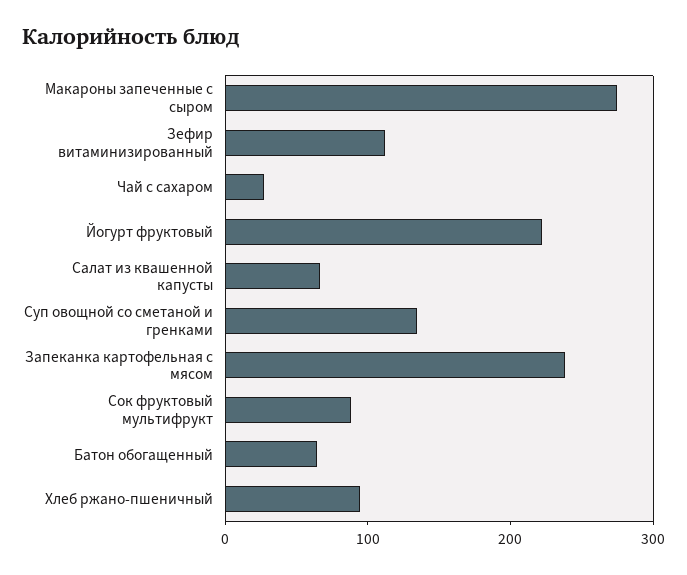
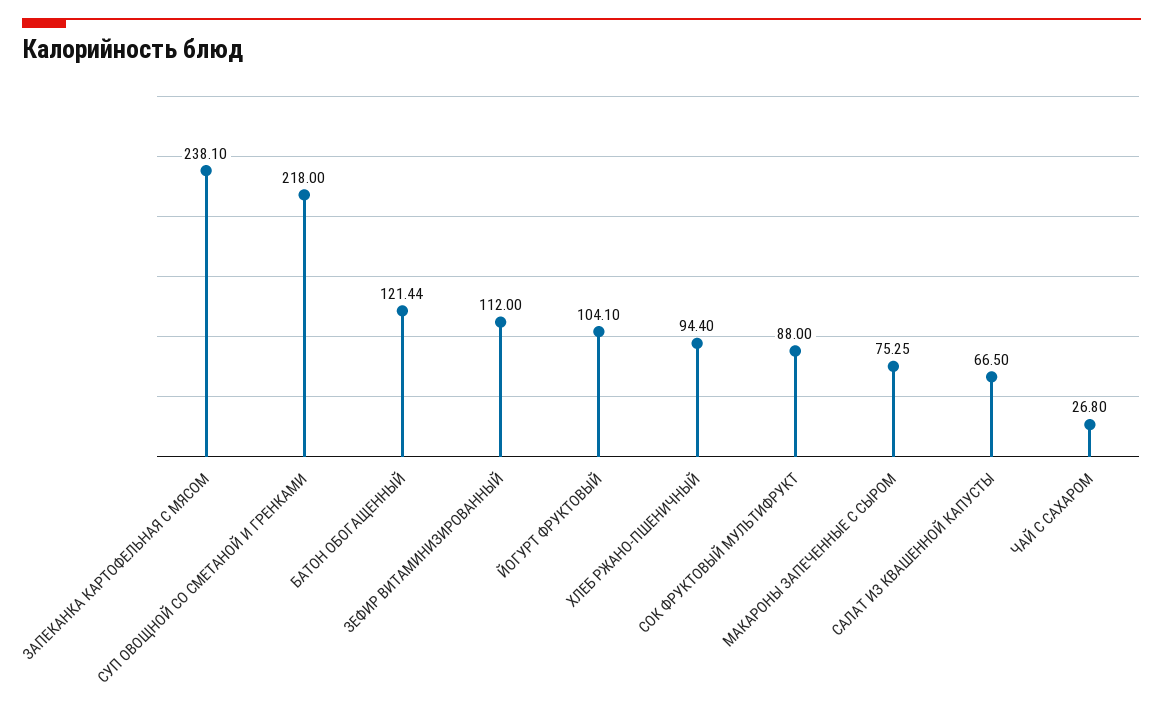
  {
-   "Макароны запеченные с сыром": 280,
+   "Макароны запеченные с сыром": 75.25,
    "Зефир витаминизированный": 112,
    "Чай с сахаром": 26.8,
-   "Йогурт фруктовый": 220,
+   "Йогурт фруктовый": 104.1,
    "Салат из квашенной капусты": 66.5,
-   "Суп овощной со сметаной и гренками": 140,
+   "Суп овощной со сметаной и гренками": 218,
    "Запеканка картофельная с мясом": 238.1,
    "Сок фруктовый мультифрукт": 88,
-   "Батон обогащенный": 60,
+   "Батон обогащенный": 121.44,
    "Хлеб ржано-пшеничный": 94.4
  }

